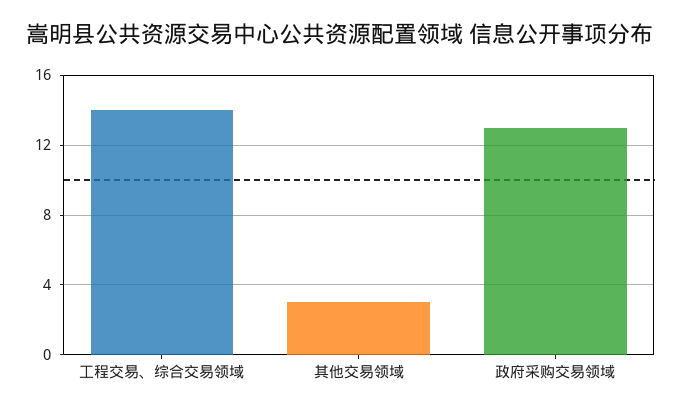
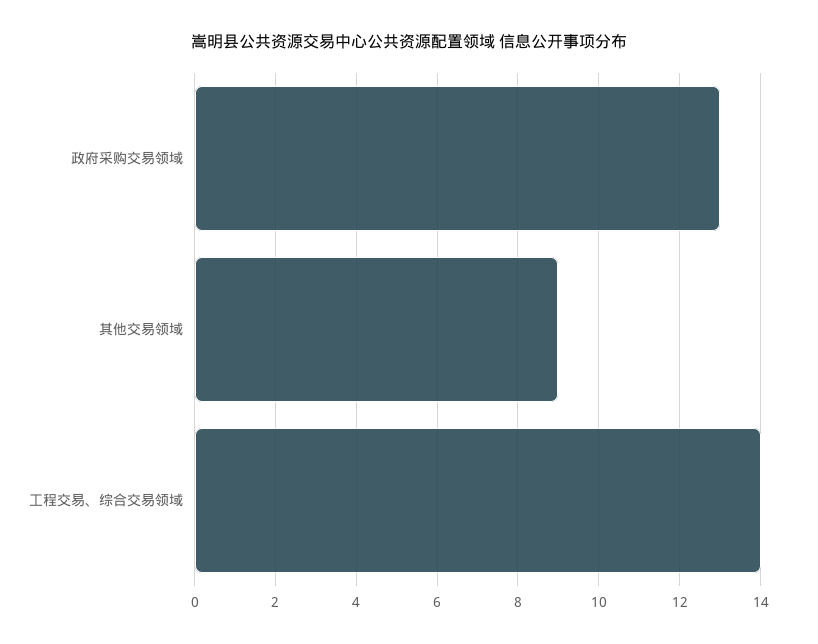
  {
    "工程交易、综合交易领域": 14,
-   "其他交易领域": 3,
+   "其他交易领域": 9,
    "政府采购交易领域": 13
  }

